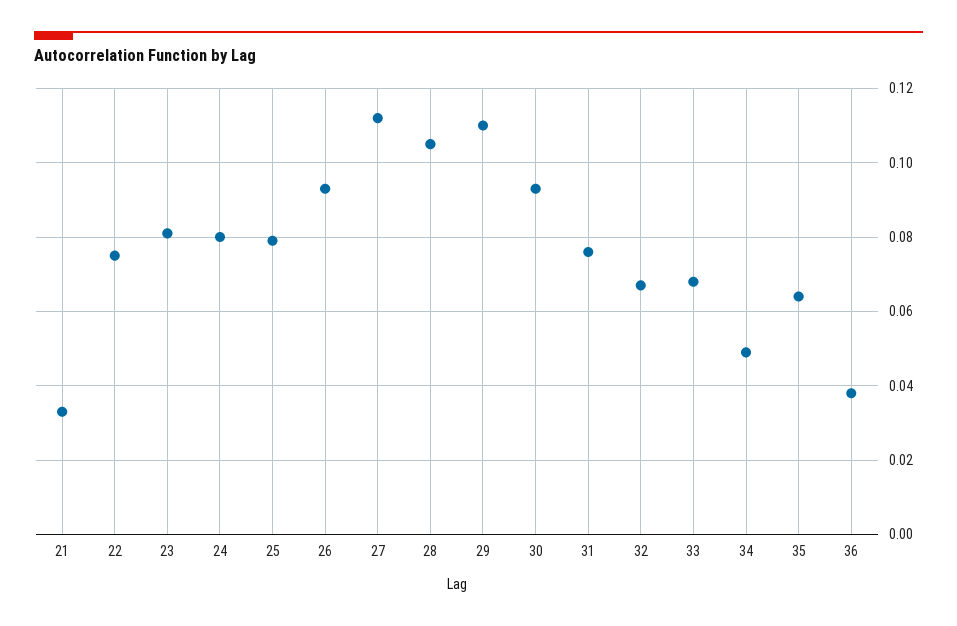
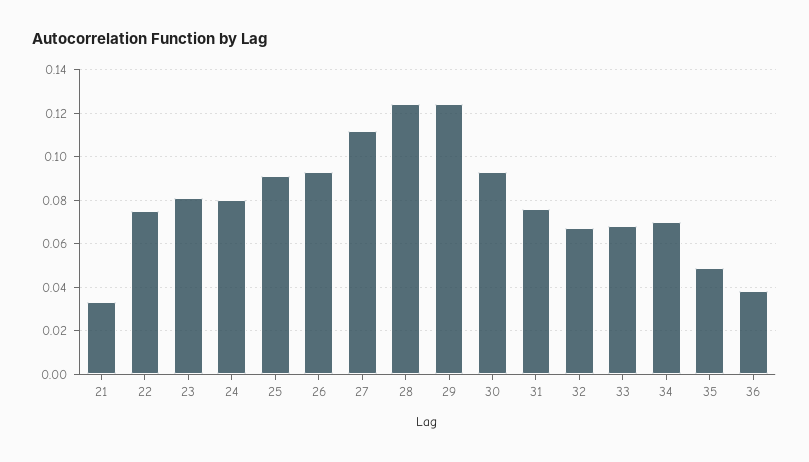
  {
    "21": 0.035,
    "22": 0.075,
    "23": 0.08,
    "24": 0.08,
-   "25": 0.08,
+   "25": 0.09,
    "26": 0.095,
    "27": 0.11,
-   "28": 0.105,
+   "28": 0.125,
-   "29": 0.11,
+   "29": 0.125,
    "30": 0.095,
    "31": 0.075,
    "32": 0.065,
    "33": 0.07,
-   "34": 0.05,
+   "34": 0.07,
-   "35": 0.065,
+   "35": 0.05,
    "36": 0.04
  }

